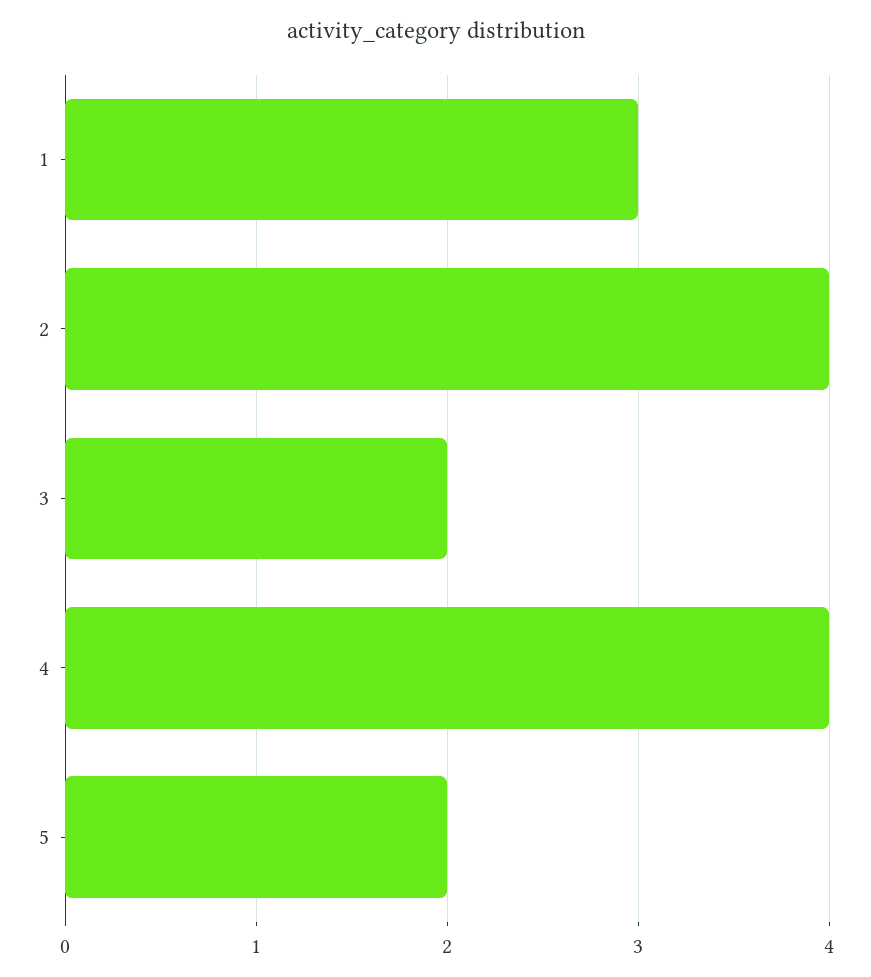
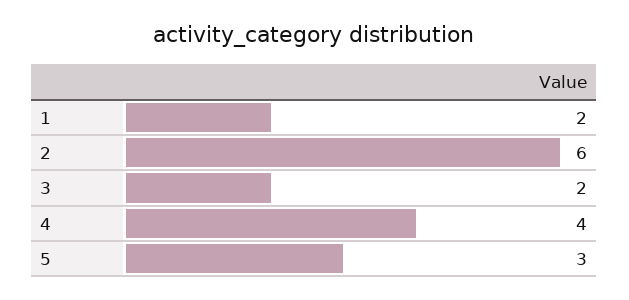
  {
-   "1": 3,
+   "1": 2,
-   "2": 4,
+   "2": 6,
    "3": 2,
    "4": 4,
-   "5": 2
+   "5": 3
  }

